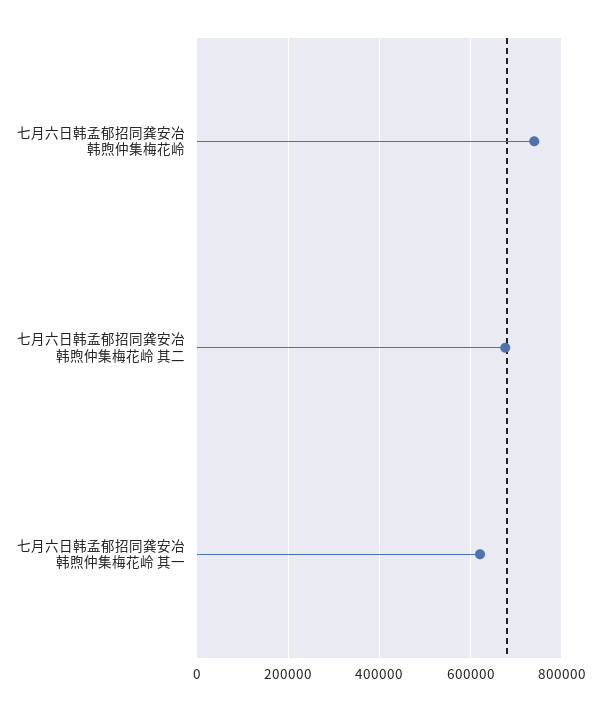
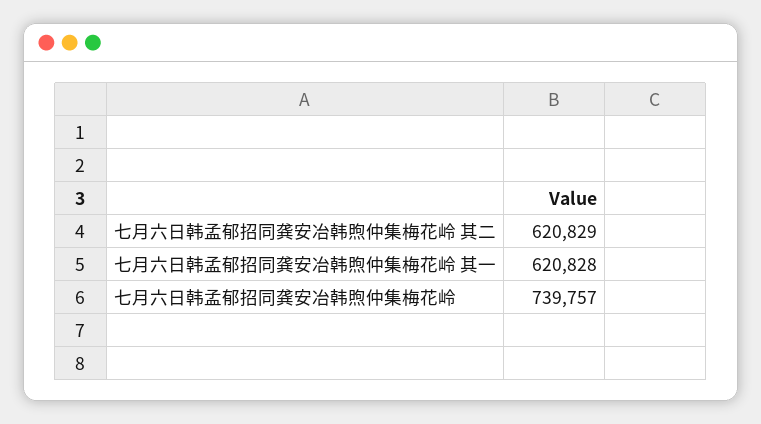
  {
    "七月六日韩孟郁招同龚安冶韩煦仲集梅花岭": 739757,
-   "七月六日韩孟郁招同龚安冶韩煦仲集梅花岭 其二": 680000,
+   "七月六日韩孟郁招同龚安冶韩煦仲集梅花岭 其二": 620829,
    "七月六日韩孟郁招同龚安冶韩煦仲集梅花岭 其一": 620828
  }

